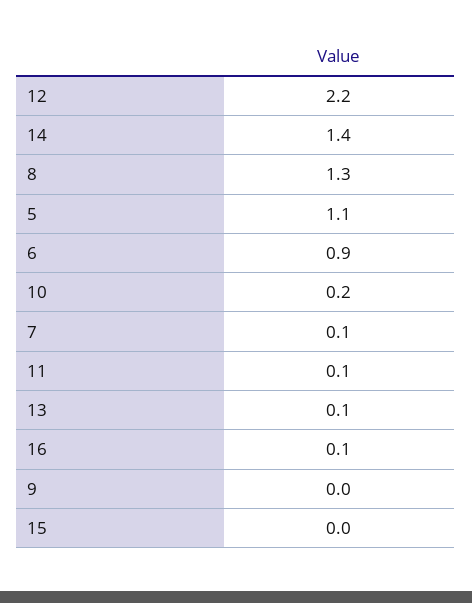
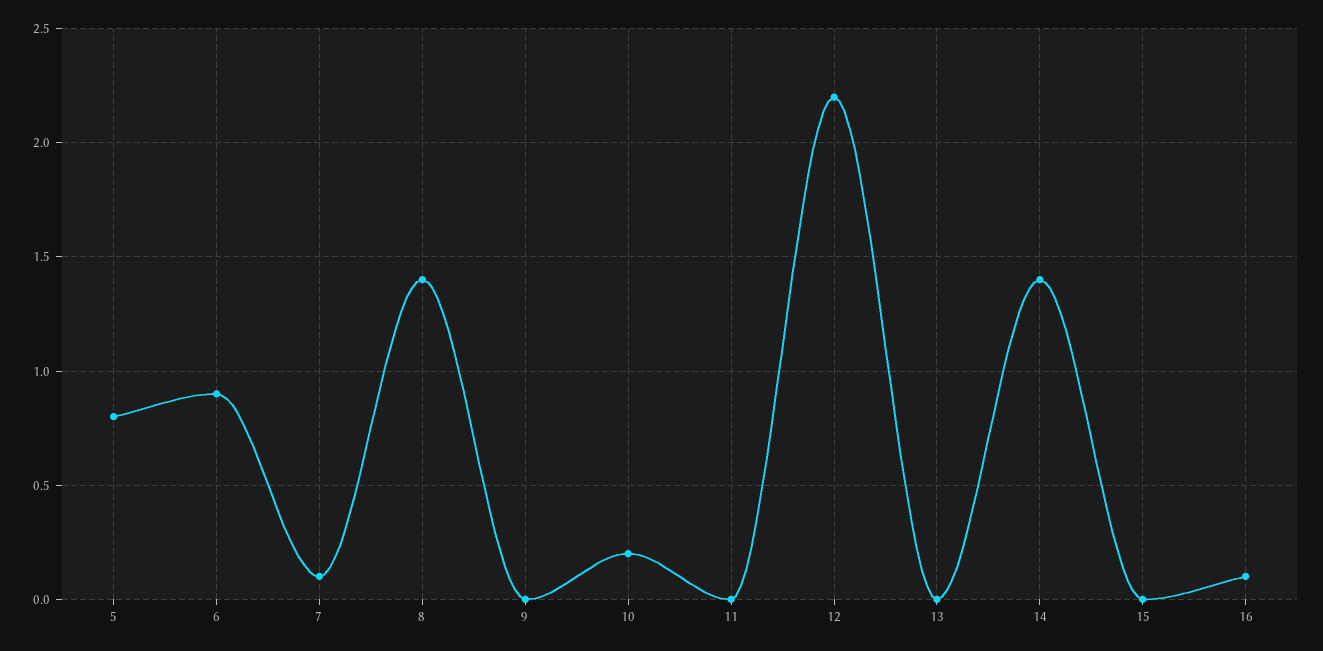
  {
    "12": 2.2,
    "14": 1.4,
-   "8": 1.3,
+   "8": 1.4,
-   "5": 1.1,
+   "5": 0.8,
    "6": 0.9,
    "10": 0.2,
    "7": 0.1,
-   "11": 0.1,
+   "11": 0,
-   "13": 0.1,
+   "13": 0,
    "16": 0.1,
    "9": 0,
    "15": 0
  }

